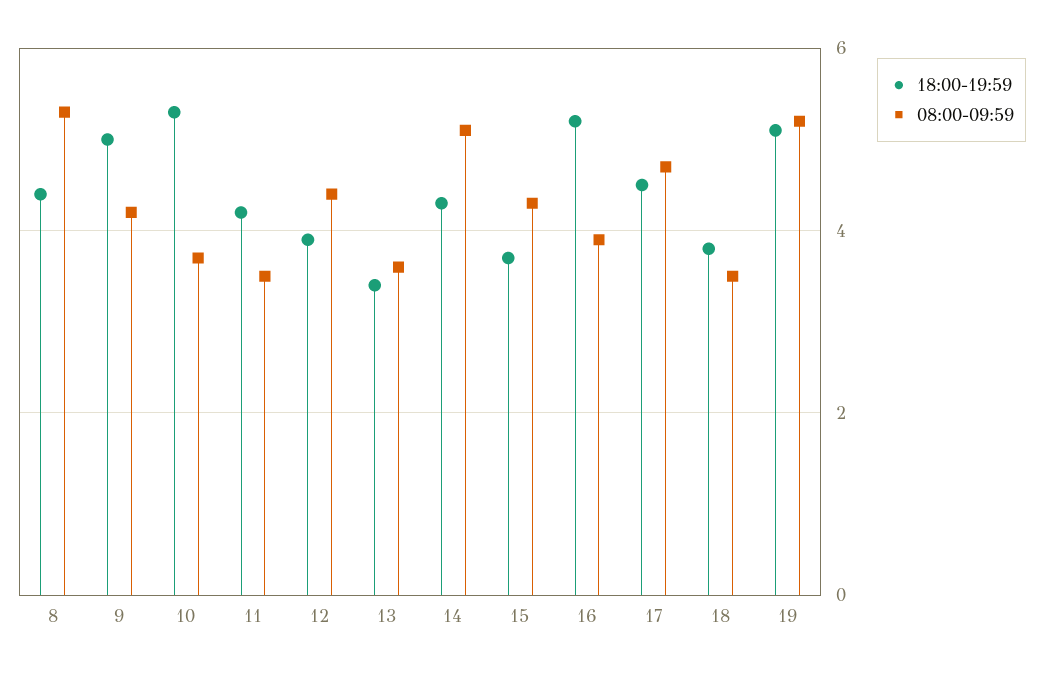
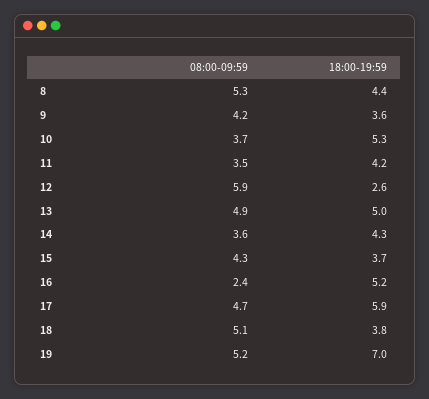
  {
    "18:00-19:59": {
      "8": 4.4,
-     "9": 5,
+     "9": 3.6,
      "10": 5.3,
      "11": 4.2,
-     "12": 4,
+     "12": 2.6,
-     "13": 3.5,
+     "13": 5,
      "14": 4.3,
      "15": 3.7,
      "16": 5.2,
-     "17": 4.5,
+     "17": 5.9,
      "18": 3.8,
-     "19": 5
+     "19": 7
    },
    "08:00-09:59": {
      "8": 5.3,
      "9": 4.2,
      "10": 3.7,
      "11": 3.5,
-     "12": 4.5,
+     "12": 5.9,
-     "13": 3.5,
+     "13": 4.9,
-     "14": 5,
+     "14": 3.6,
      "15": 4.3,
-     "16": 4,
+     "16": 2.4,
      "17": 4.7,
-     "18": 3.5,
+     "18": 5.1,
      "19": 5.2
    }
  }

